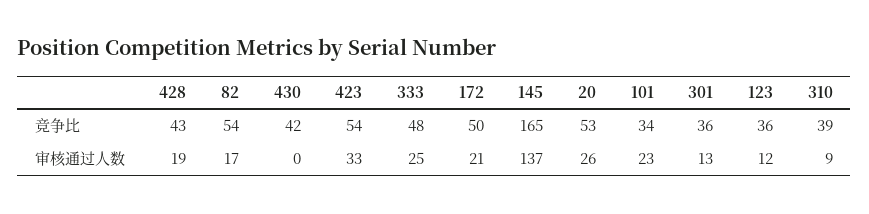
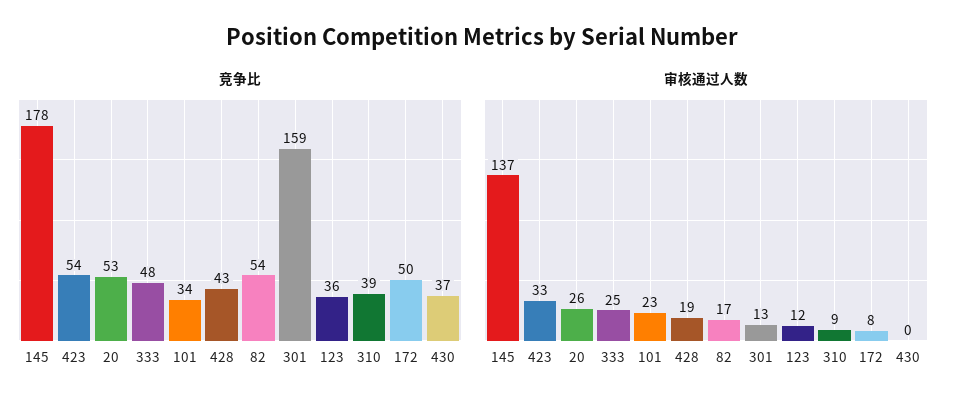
  {
    "竞争比": {
      "428": 43,
      "82": 54,
-     "430": 42,
+     "430": 37,
      "423": 54,
      "333": 48,
      "172": 50,
-     "145": 165,
+     "145": 178,
      "20": 53,
      "101": 34,
-     "301": 36,
+     "301": 159,
      "123": 36,
      "310": 39
    },
    "审核通过人数": {
      "428": 19,
      "82": 17,
      "430": 0,
      "423": 33,
      "333": 25,
-     "172": 21,
+     "172": 8,
      "145": 137,
      "20": 26,
      "101": 23,
      "301": 13,
      "123": 12,
      "310": 9
    }
  }

